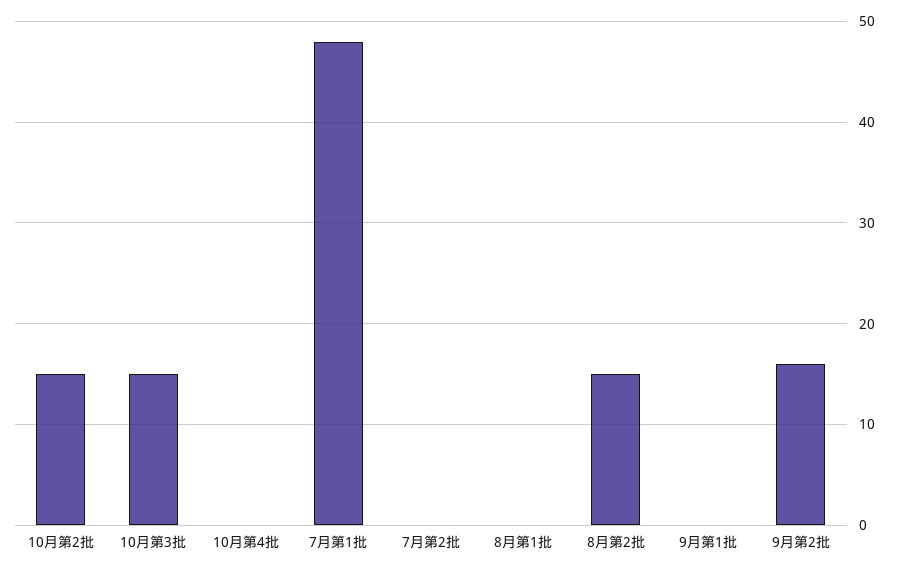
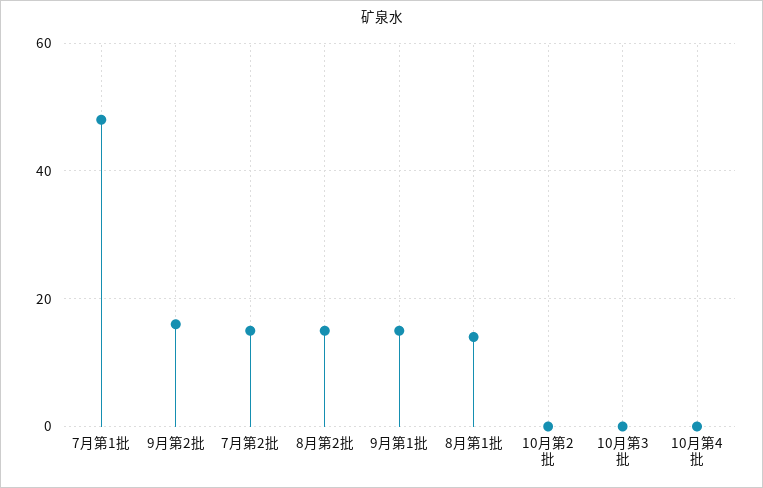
  {
-   "10月第2批": 15,
+   "10月第2批": 0,
-   "10月第3批": 15,
+   "10月第3批": 0,
    "10月第4批": 0,
    "7月第1批": 48,
-   "7月第2批": 0,
+   "7月第2批": 15,
-   "8月第1批": 0,
+   "8月第1批": 15,
    "8月第2批": 15,
-   "9月第1批": 0,
+   "9月第1批": 15,
    "9月第2批": 16
  }

